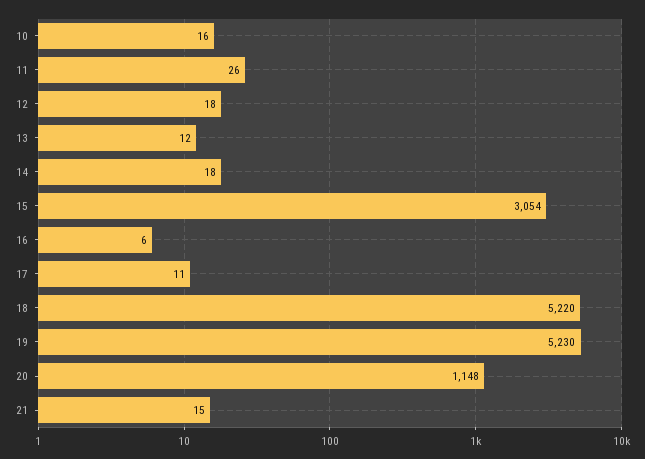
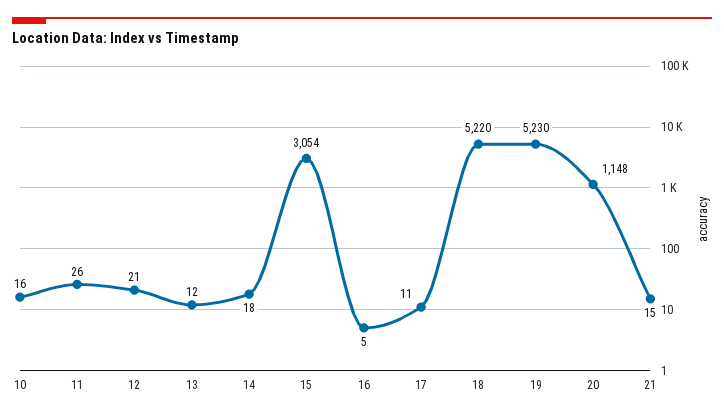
  {
    "10": 16,
    "11": 26,
-   "12": 18,
+   "12": 21,
    "13": 12,
    "14": 18,
    "15": 3054,
-   "16": 6,
+   "16": 5,
    "17": 11,
    "18": 5220,
    "19": 5230,
    "20": 1148,
    "21": 15
  }

